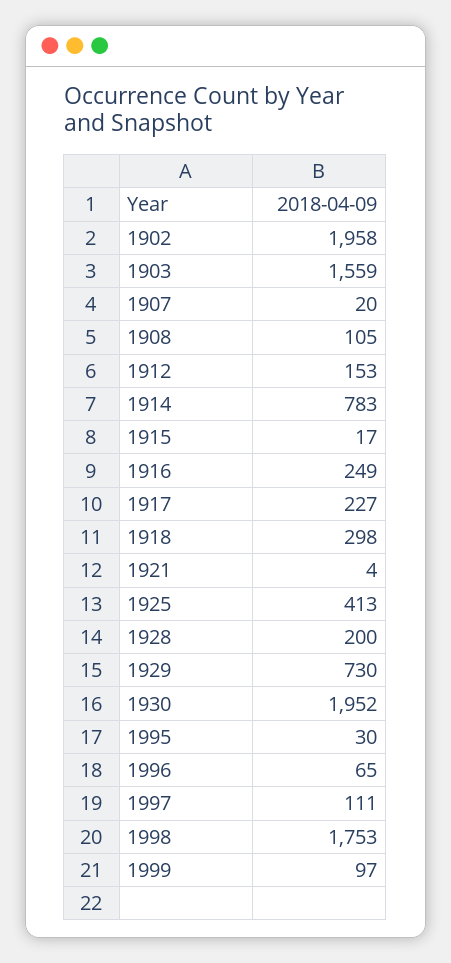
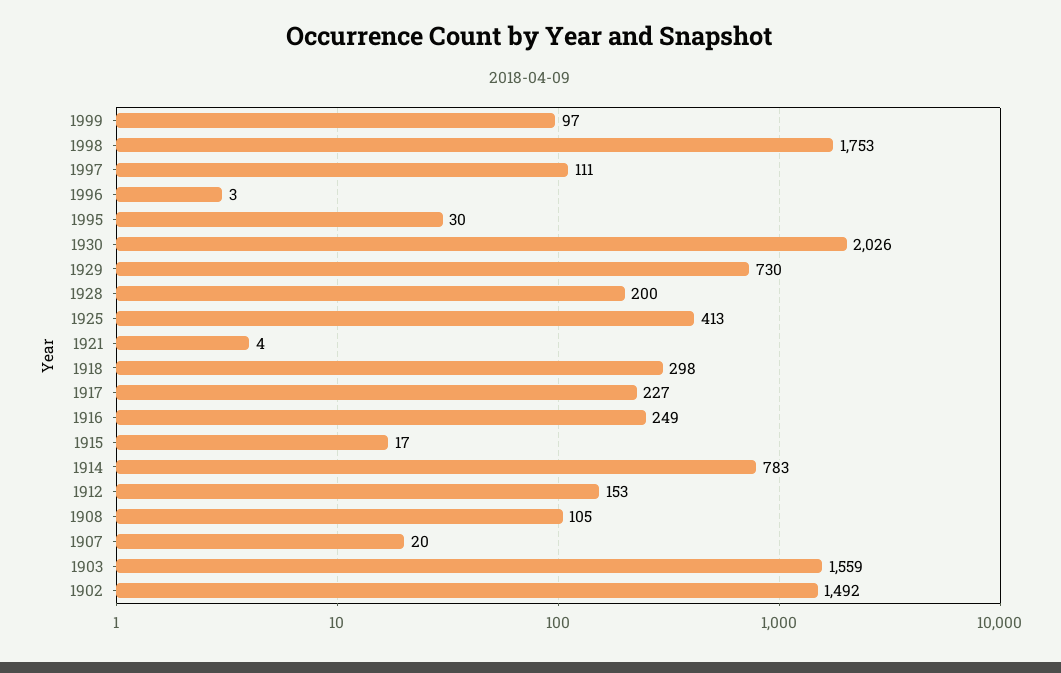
  {
-   "1902": 1958,
+   "1902": 1492,
    "1903": 1559,
    "1907": 20,
    "1908": 105,
    "1912": 153,
    "1914": 783,
    "1915": 17,
    "1916": 249,
    "1917": 227,
    "1918": 298,
    "1921": 4,
    "1925": 413,
    "1928": 200,
    "1929": 730,
-   "1930": 1952,
+   "1930": 2026,
    "1995": 30,
-   "1996": 65,
+   "1996": 3,
    "1997": 111,
    "1998": 1753,
    "1999": 97
  }

